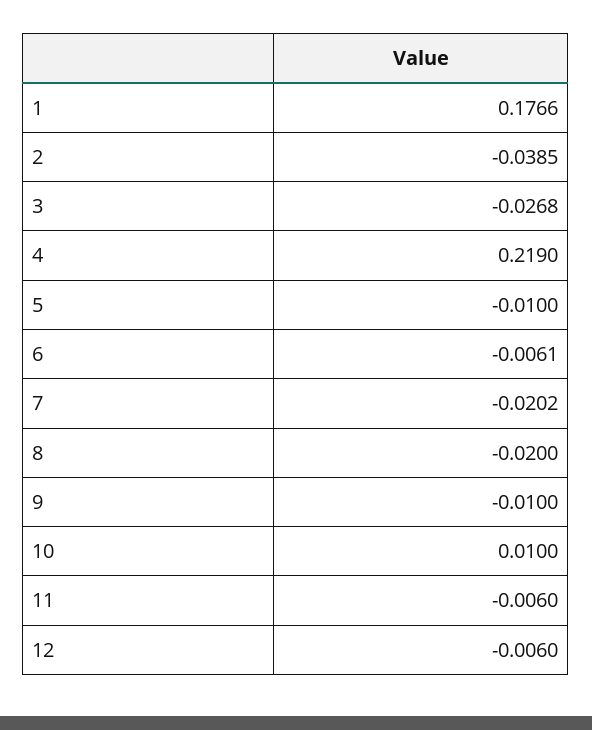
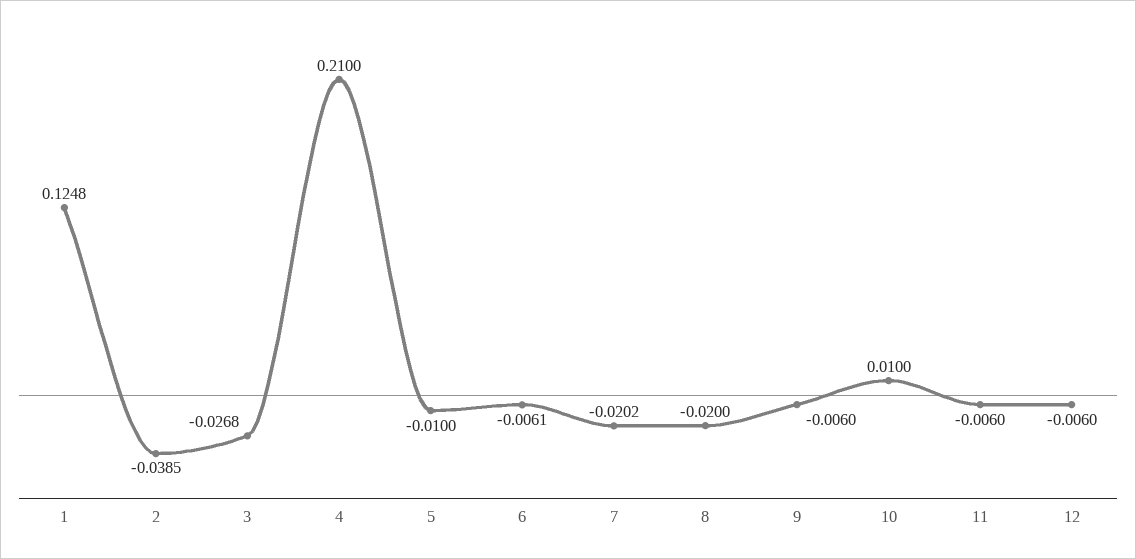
  {
-   "1": 0.1766,
+   "1": 0.1248,
    "2": -0.0385,
    "3": -0.0268,
-   "4": 0.219,
+   "4": 0.21,
    "5": -0.01,
    "6": -0.0061,
    "7": -0.0202,
    "8": -0.02,
-   "9": -0.01,
+   "9": -0.006,
    "10": 0.01,
    "11": -0.006,
    "12": -0.006
  }

